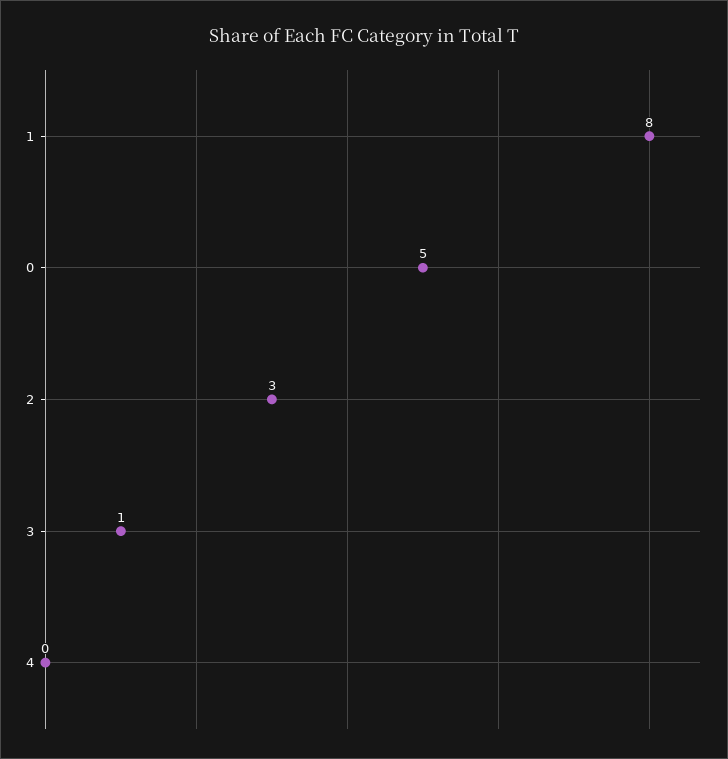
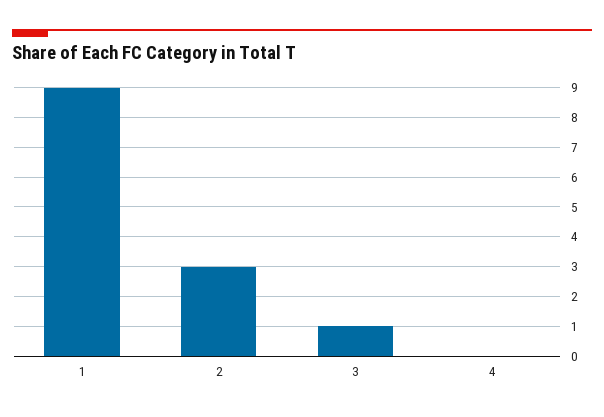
  {
-   "1": 8,
+   "1": 9,
-   "0": 5,
    "2": 3,
    "3": 1,
    "4": 0
  }

